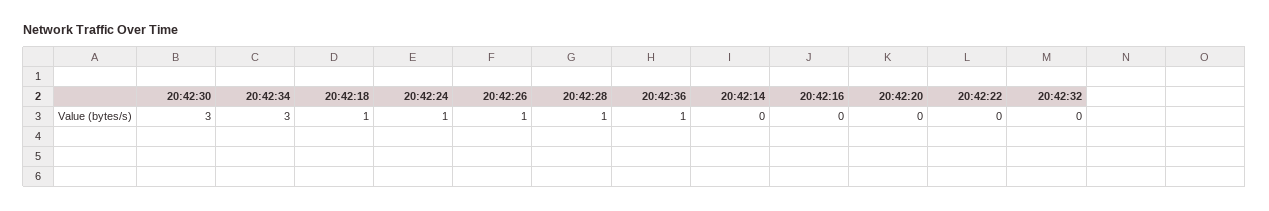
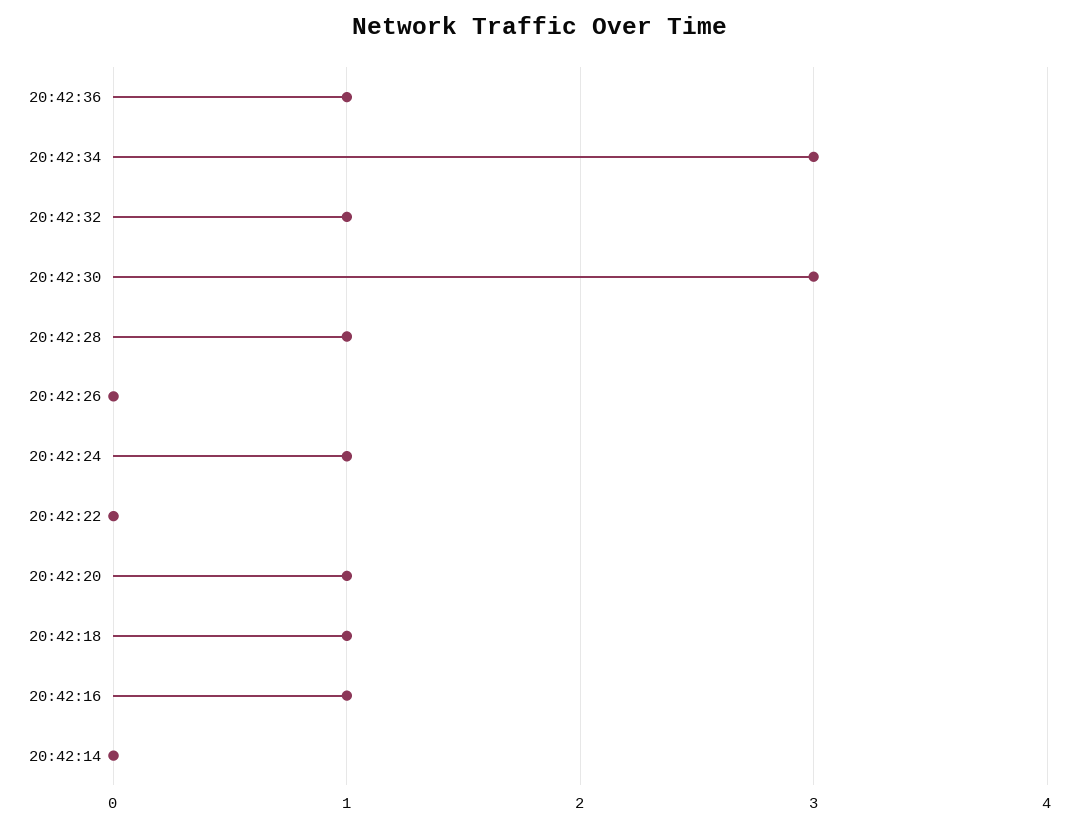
  {
    "20:42:30": 3,
    "20:42:34": 3,
    "20:42:18": 1,
    "20:42:24": 1,
-   "20:42:26": 1,
+   "20:42:26": 0,
    "20:42:28": 1,
    "20:42:36": 1,
    "20:42:14": 0,
-   "20:42:16": 0,
+   "20:42:16": 1,
-   "20:42:20": 0,
+   "20:42:20": 1,
    "20:42:22": 0,
-   "20:42:32": 0
+   "20:42:32": 1
  }

